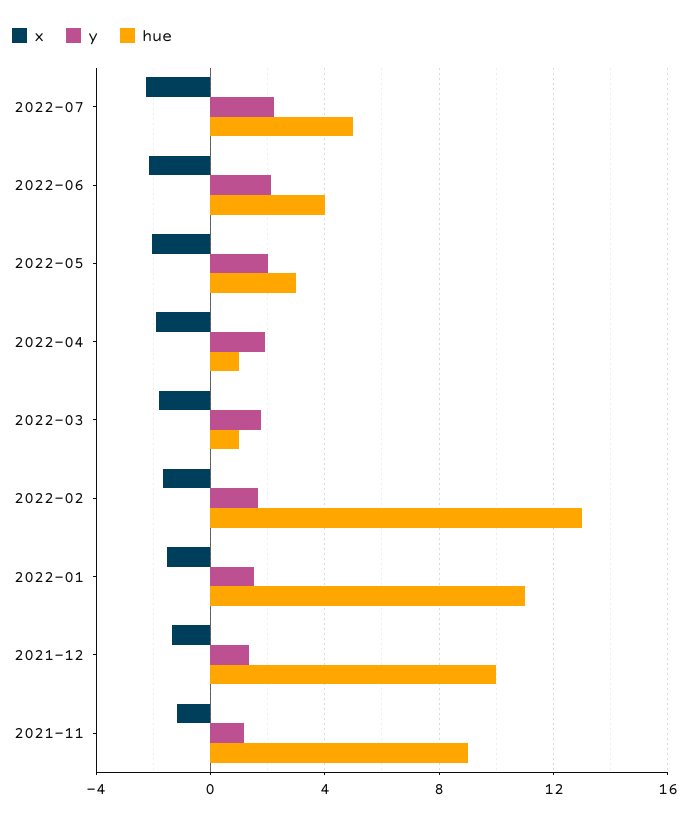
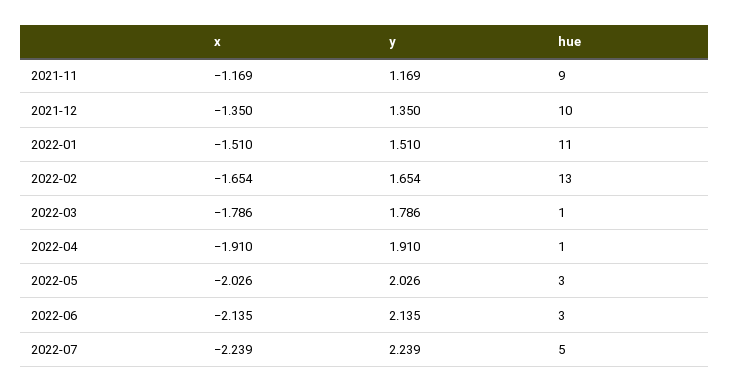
  {
    "x": {
      "2022-07": -2.239,
      "2022-06": -2.135,
      "2022-05": -2.026,
      "2022-04": -1.91,
      "2022-03": -1.786,
      "2022-02": -1.654,
      "2022-01": -1.51,
      "2021-12": -1.35,
      "2021-11": -1.169
    },
    "y": {
      "2022-07": 2.239,
      "2022-06": 2.135,
      "2022-05": 2.026,
      "2022-04": 1.91,
      "2022-03": 1.786,
      "2022-02": 1.654,
      "2022-01": 1.51,
      "2021-12": 1.35,
      "2021-11": 1.169
    },
    "hue": {
      "2022-07": 5,
-     "2022-06": 4,
+     "2022-06": 3,
      "2022-05": 3,
      "2022-04": 1,
      "2022-03": 1,
      "2022-02": 13,
      "2022-01": 11,
      "2021-12": 10,
      "2021-11": 9
    }
  }

